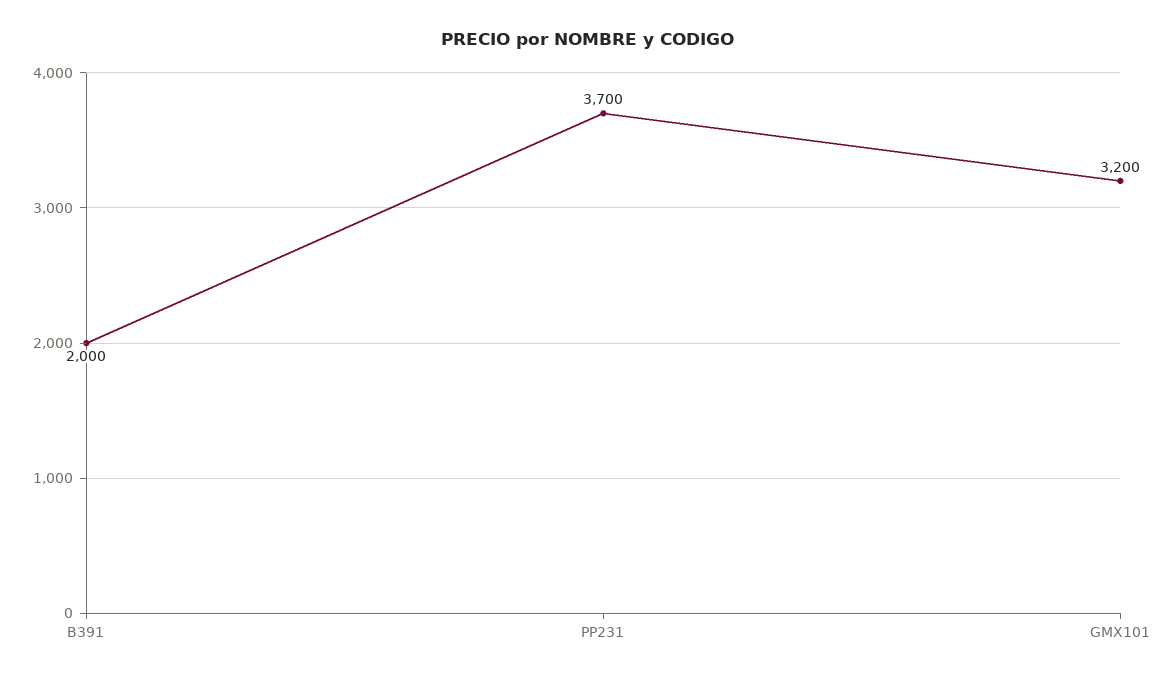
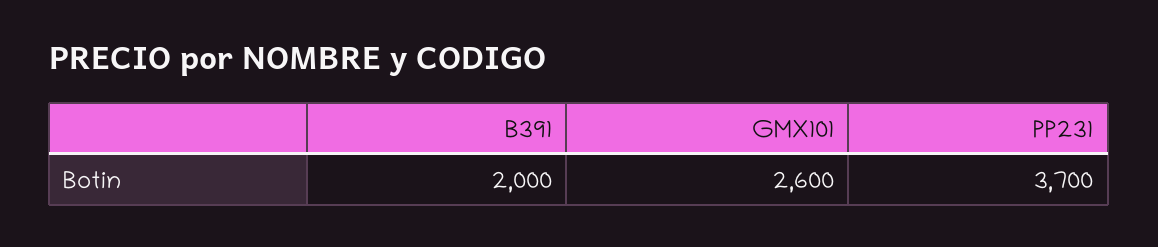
  {
    "B391": 2000,
    "PP231": 3700,
-   "GMX101": 3200
+   "GMX101": 2600
  }

